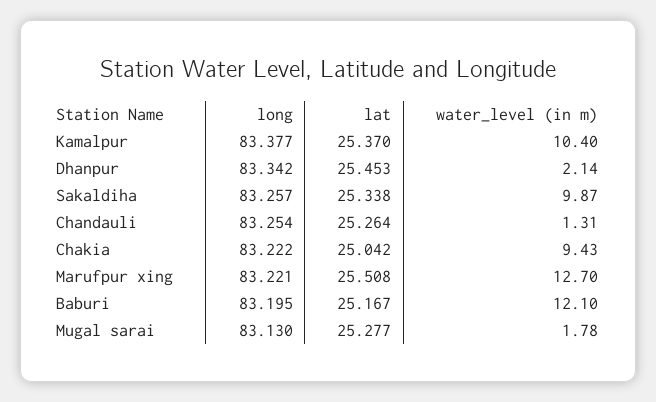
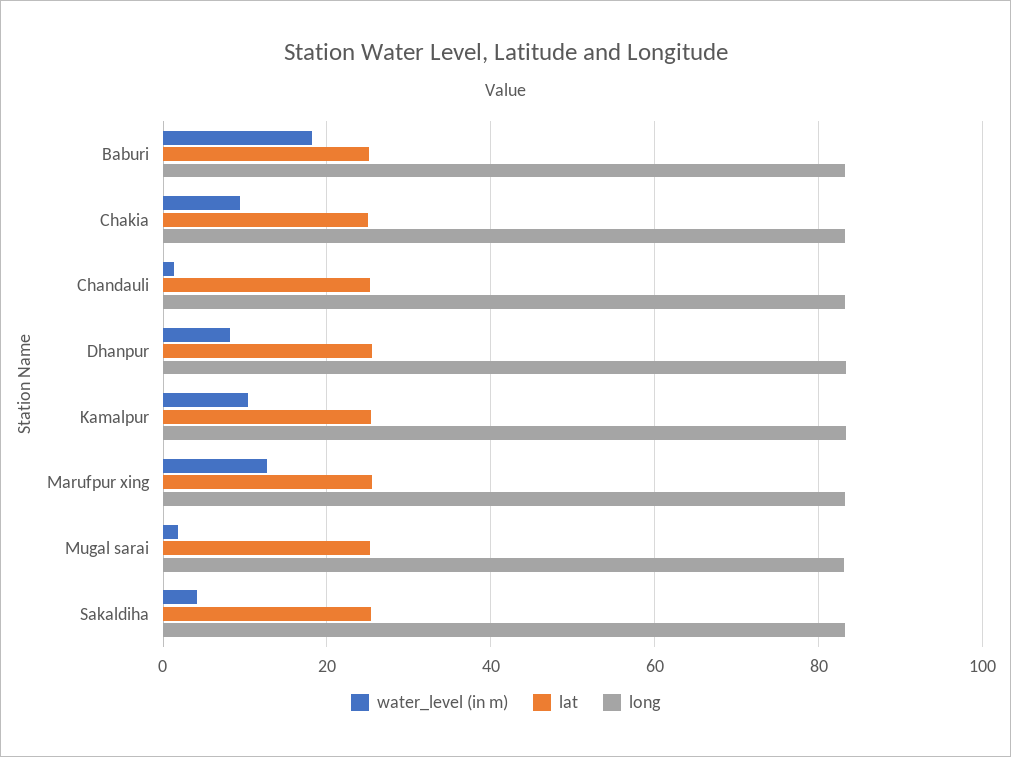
  {
    "long": {
      "Kamalpur": 83.377,
      "Dhanpur": 83.342,
      "Sakaldiha": 83.257,
      "Chandauli": 83.254,
      "Chakia": 83.222,
      "Marufpur xing": 83.221,
      "Baburi": 83.195,
      "Mugal sarai": 83.13
    },
    "lat": {
      "Kamalpur": 25.37,
      "Dhanpur": 25.453,
      "Sakaldiha": 25.338,
      "Chandauli": 25.264,
      "Chakia": 25.042,
      "Marufpur xing": 25.508,
      "Baburi": 25.167,
      "Mugal sarai": 25.277
    },
    "water_level (in m)": {
      "Kamalpur": 10.4,
-     "Dhanpur": 2.14,
+     "Dhanpur": 8,
-     "Sakaldiha": 9.87,
+     "Sakaldiha": 4,
      "Chandauli": 1.31,
      "Chakia": 9.43,
      "Marufpur xing": 12.7,
-     "Baburi": 12.1,
+     "Baburi": 18,
      "Mugal sarai": 1.78
    }
  }

